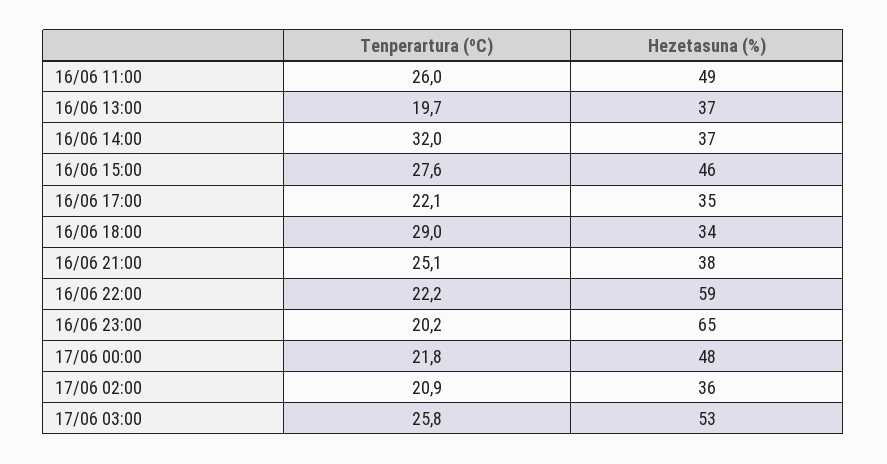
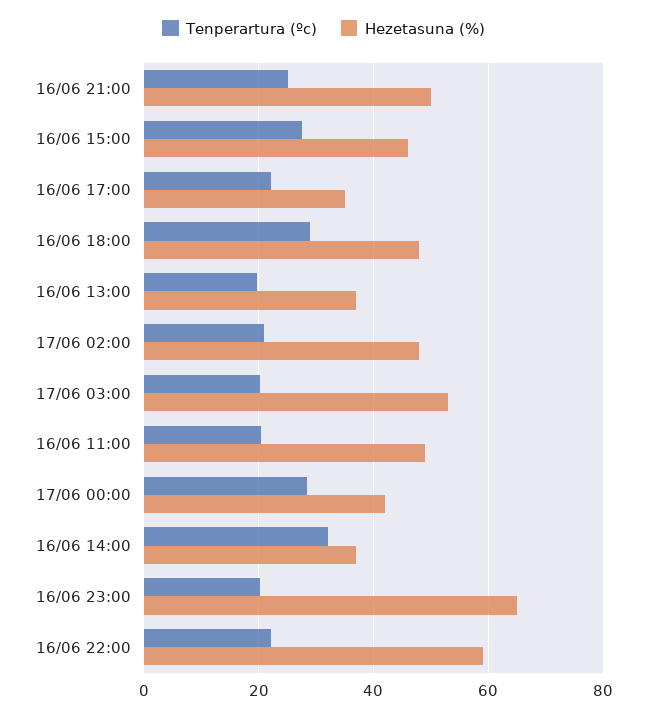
  {
    "Tenperartura (ºC)": {
-     "16/06 11:00": 26,
+     "16/06 11:00": 20,
      "16/06 13:00": 19.7,
      "16/06 14:00": 32,
      "16/06 15:00": 27.6,
      "16/06 17:00": 22.1,
      "16/06 18:00": 29,
      "16/06 21:00": 25.1,
      "16/06 22:00": 22.2,
      "16/06 23:00": 20.2,
-     "17/06 00:00": 21.8,
+     "17/06 00:00": 28,
      "17/06 02:00": 20.9,
-     "17/06 03:00": 25.8
+     "17/06 03:00": 20
    },
    "Hezetasuna (%)": {
      "16/06 11:00": 49,
      "16/06 13:00": 37,
      "16/06 14:00": 37,
      "16/06 15:00": 46,
      "16/06 17:00": 35,
-     "16/06 18:00": 34,
+     "16/06 18:00": 48,
-     "16/06 21:00": 38,
+     "16/06 21:00": 50,
      "16/06 22:00": 59,
      "16/06 23:00": 65,
-     "17/06 00:00": 48,
+     "17/06 00:00": 42,
-     "17/06 02:00": 36,
+     "17/06 02:00": 48,
      "17/06 03:00": 53
    }
  }

